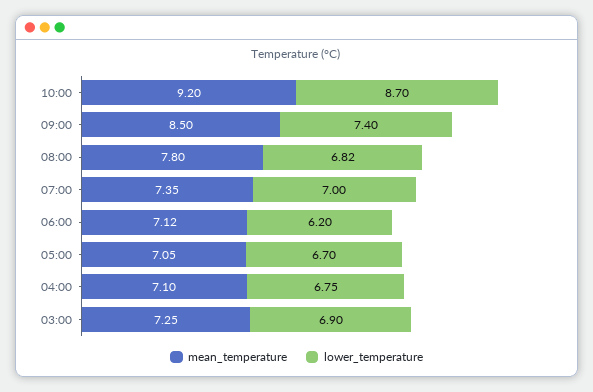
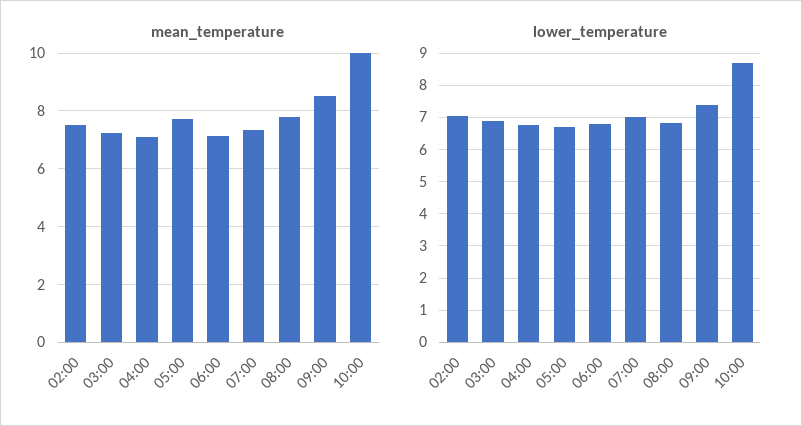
  {
    "mean_temperature": {
-     "10:00": 9.2,
+     "10:00": 10,
      "09:00": 8.5,
      "08:00": 7.8,
      "07:00": 7.35,
      "06:00": 7.12,
-     "05:00": 7.05,
+     "05:00": 7.75,
      "04:00": 7.1,
-     "03:00": 7.25
+     "03:00": 7.25,
+     "02:00": 7.5
    },
    "lower_temperature": {
      "10:00": 8.7,
      "09:00": 7.4,
      "08:00": 6.82,
      "07:00": 7,
-     "06:00": 6.2,
+     "06:00": 6.8,
      "05:00": 6.7,
      "04:00": 6.75,
-     "03:00": 6.9
+     "03:00": 6.9,
+     "02:00": 7
    }
  }

